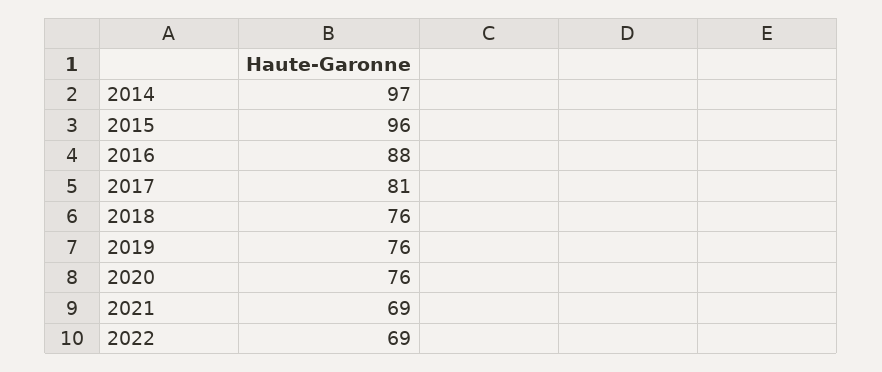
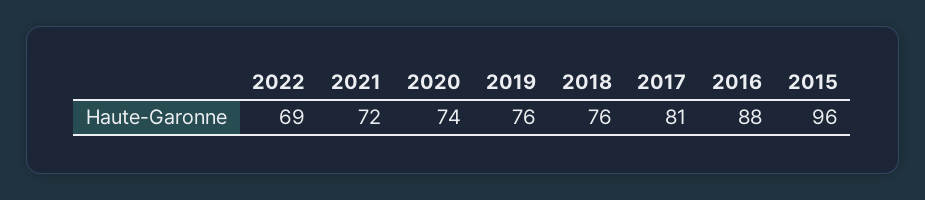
  {
-   "2014": 97,
    "2015": 96,
    "2016": 88,
    "2017": 81,
    "2018": 76,
    "2019": 76,
-   "2020": 76,
+   "2020": 74,
-   "2021": 69,
+   "2021": 72,
    "2022": 69
  }

